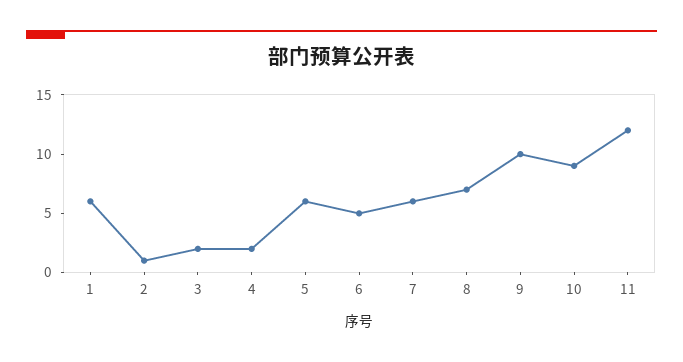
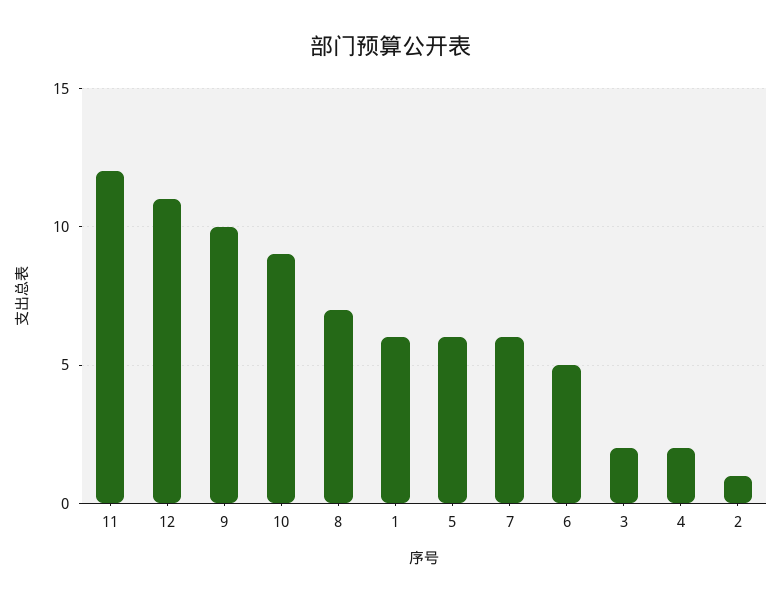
  {
    "1": 6,
    "2": 1,
    "3": 2,
    "4": 2,
    "5": 6,
    "6": 5,
    "7": 6,
    "8": 7,
    "9": 10,
    "10": 9,
-   "11": 12
+   "11": 12,
+   "12": 11
  }

